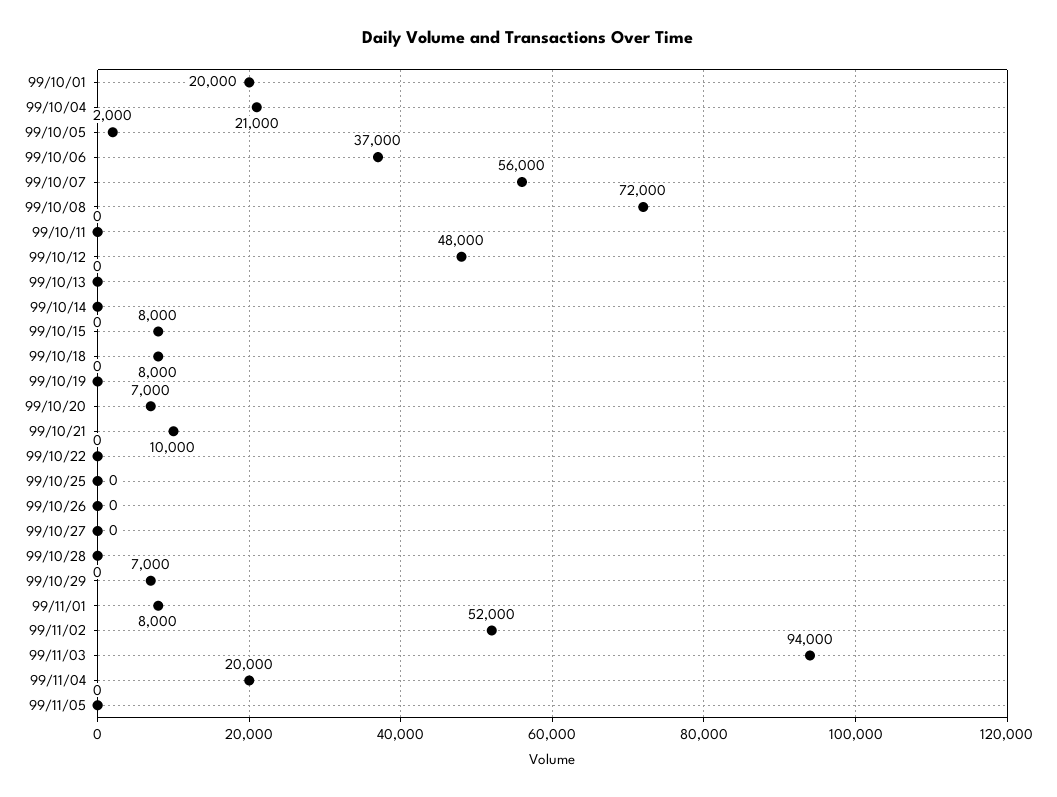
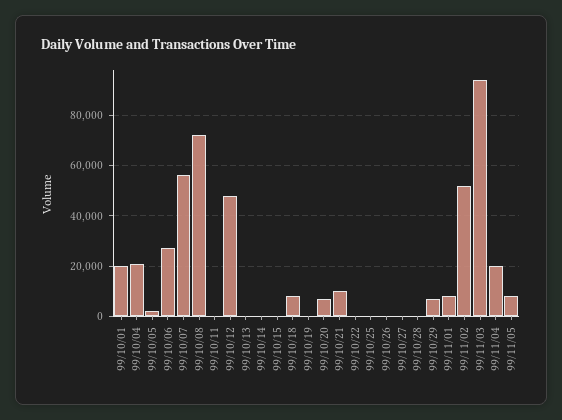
  {
    "99/10/01": 20000,
    "99/10/04": 21000,
    "99/10/05": 2000,
-   "99/10/06": 37000,
+   "99/10/06": 27500,
    "99/10/07": 56000,
    "99/10/08": 72000,
    "99/10/11": 0,
    "99/10/12": 48000,
    "99/10/13": 0,
    "99/10/14": 0,
-   "99/10/15": 8000,
+   "99/10/15": 0,
    "99/10/18": 8000,
    "99/10/19": 0,
    "99/10/20": 7000,
    "99/10/21": 10000,
    "99/10/22": 0,
    "99/10/25": 0,
    "99/10/26": 0,
    "99/10/27": 0,
    "99/10/28": 0,
    "99/10/29": 7000,
    "99/11/01": 8000,
    "99/11/02": 52000,
    "99/11/03": 94000,
    "99/11/04": 20000,
-   "99/11/05": 0
+   "99/11/05": 7500
  }

